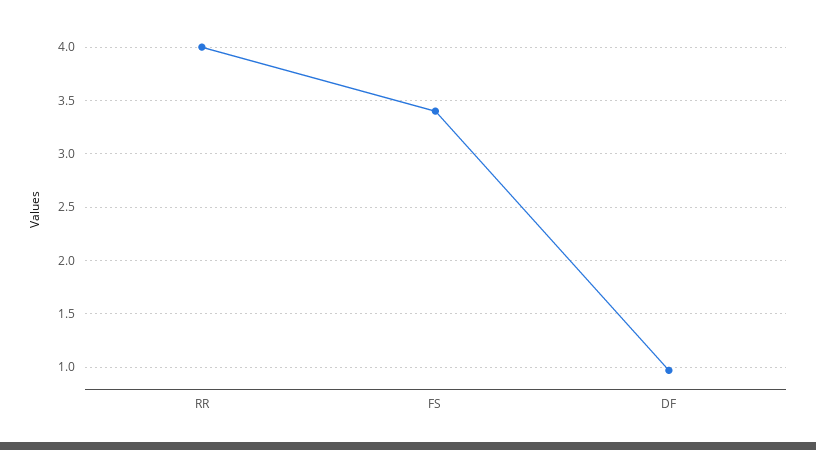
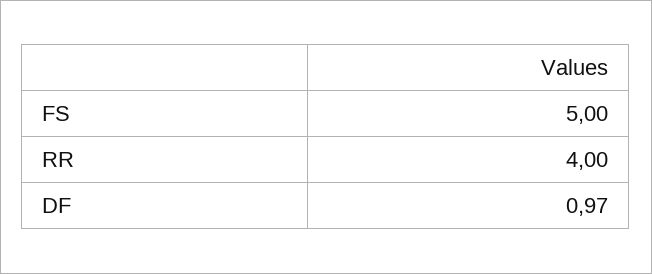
  {
    "RR": 4,
-   "FS": 3.4,
+   "FS": 5,
    "DF": 0.97
  }

